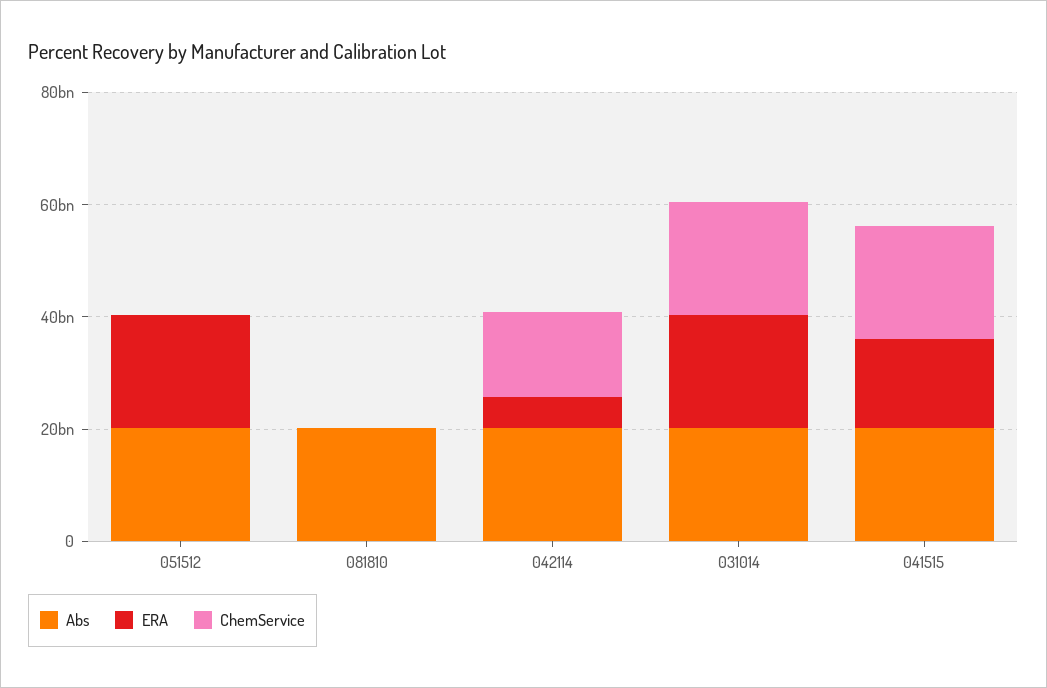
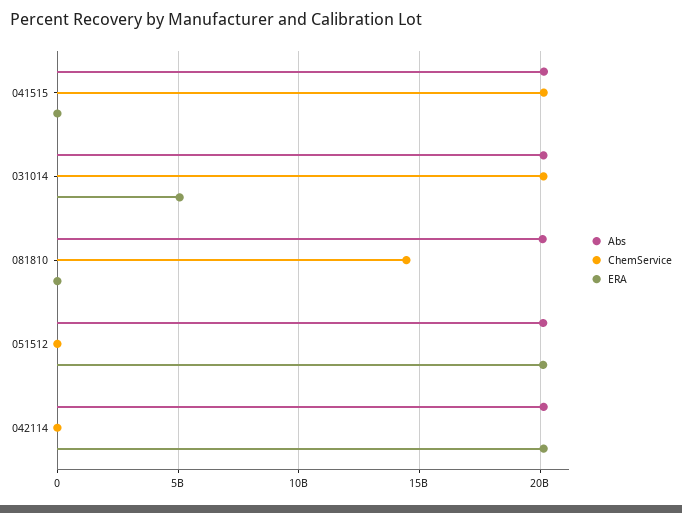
  {
    "Abs": {
      "051512": 20000000000,
      "081810": 20000000000,
      "042114": 20000000000,
      "031014": 20000000000,
      "041515": 20000000000
    },
    "ERA": {
      "051512": 20000000000,
      "081810": 0,
-     "042114": 5000000000,
+     "042114": 20000000000,
-     "031014": 20000000000,
+     "031014": 5000000000,
-     "041515": 15000000000
+     "041515": 0
    },
    "ChemService": {
      "051512": 0,
-     "081810": 0,
+     "081810": 14500000000,
-     "042114": 15000000000,
+     "042114": 0,
      "031014": 20000000000,
      "041515": 20000000000
    }
  }

